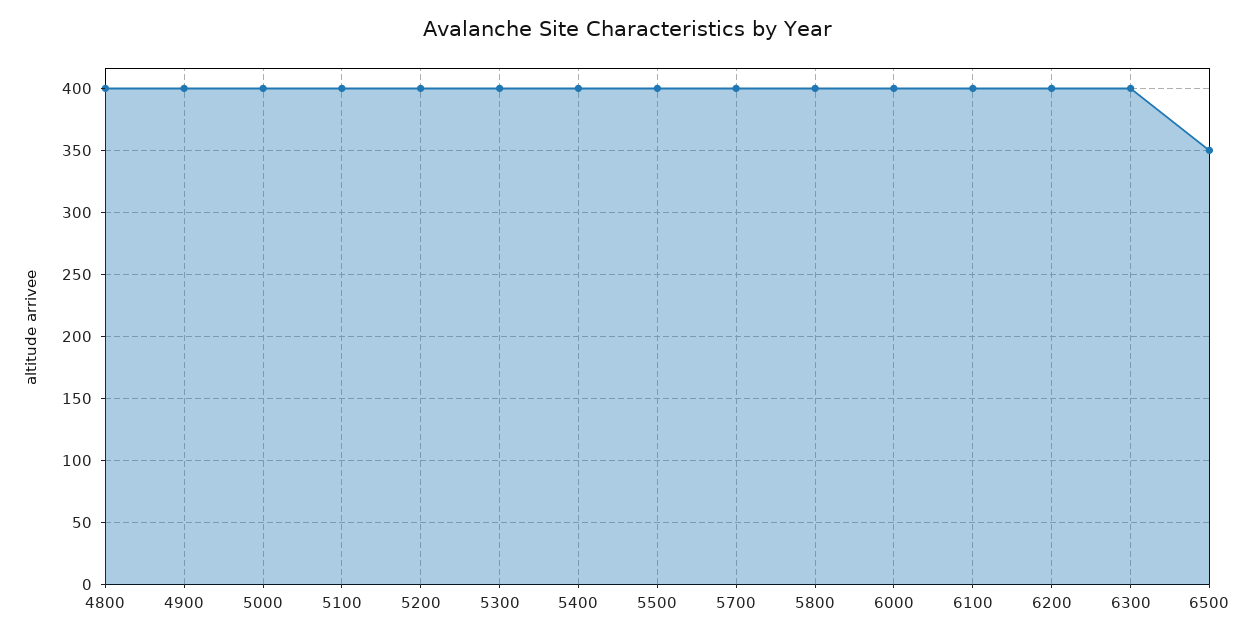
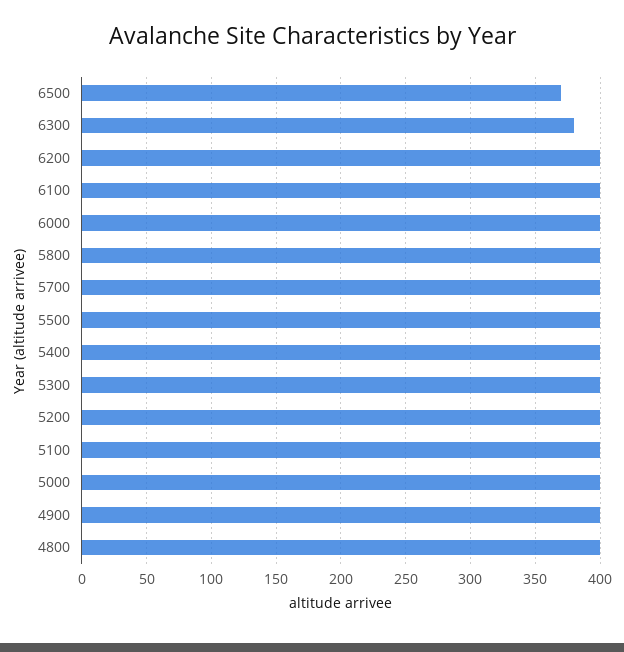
  {
    "4800": 400,
    "4900": 400,
    "5000": 400,
    "5100": 400,
    "5200": 400,
    "5300": 400,
    "5400": 400,
    "5500": 400,
    "5700": 400,
    "5800": 400,
    "6000": 400,
    "6100": 400,
    "6200": 400,
-   "6300": 400,
+   "6300": 380,
-   "6500": 350
+   "6500": 370
  }

